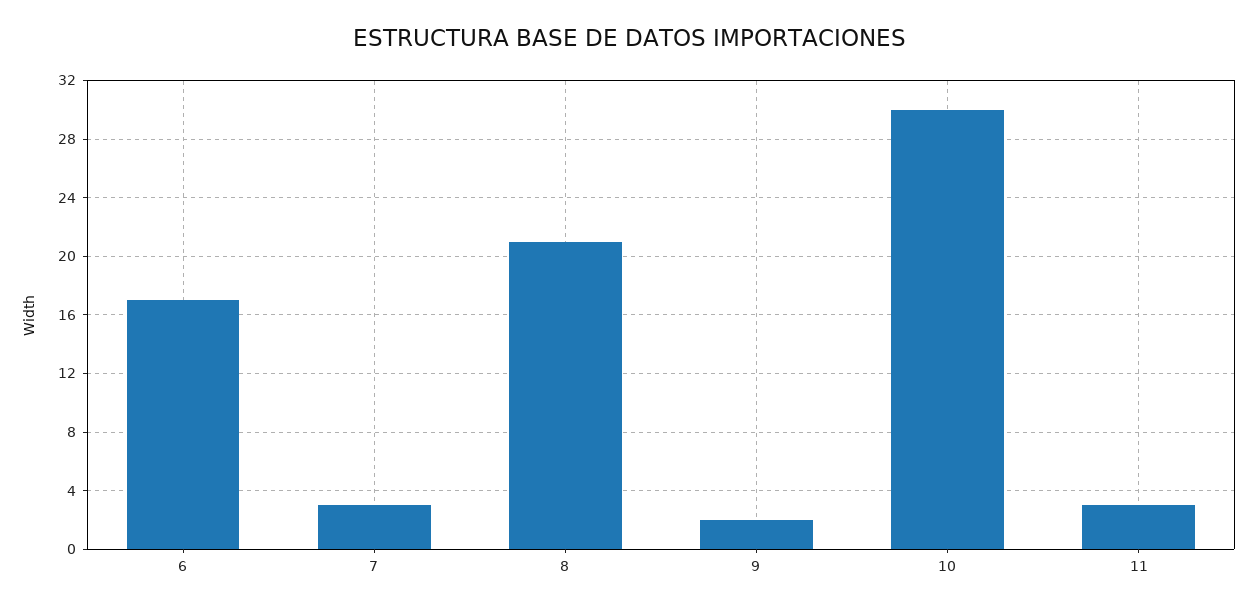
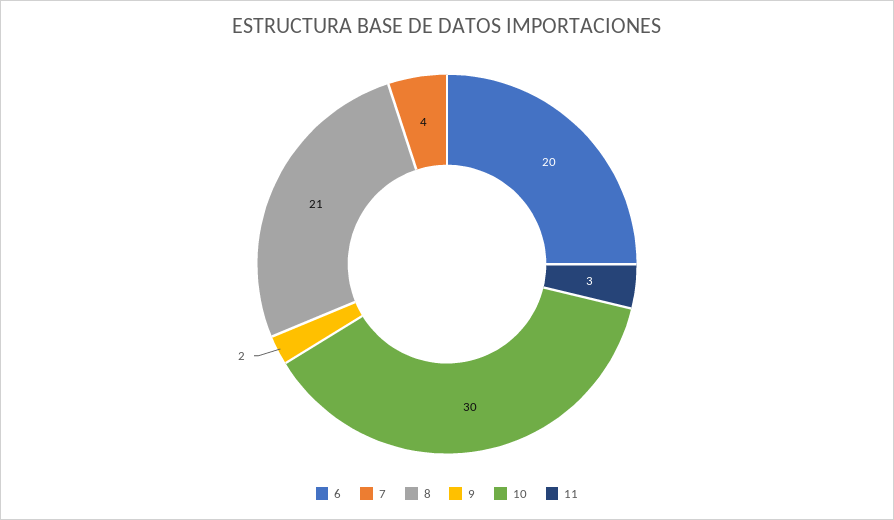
  {
-   "6": 17,
+   "6": 20,
-   "7": 3,
+   "7": 4,
    "8": 21,
    "9": 2,
    "10": 30,
    "11": 3
  }

